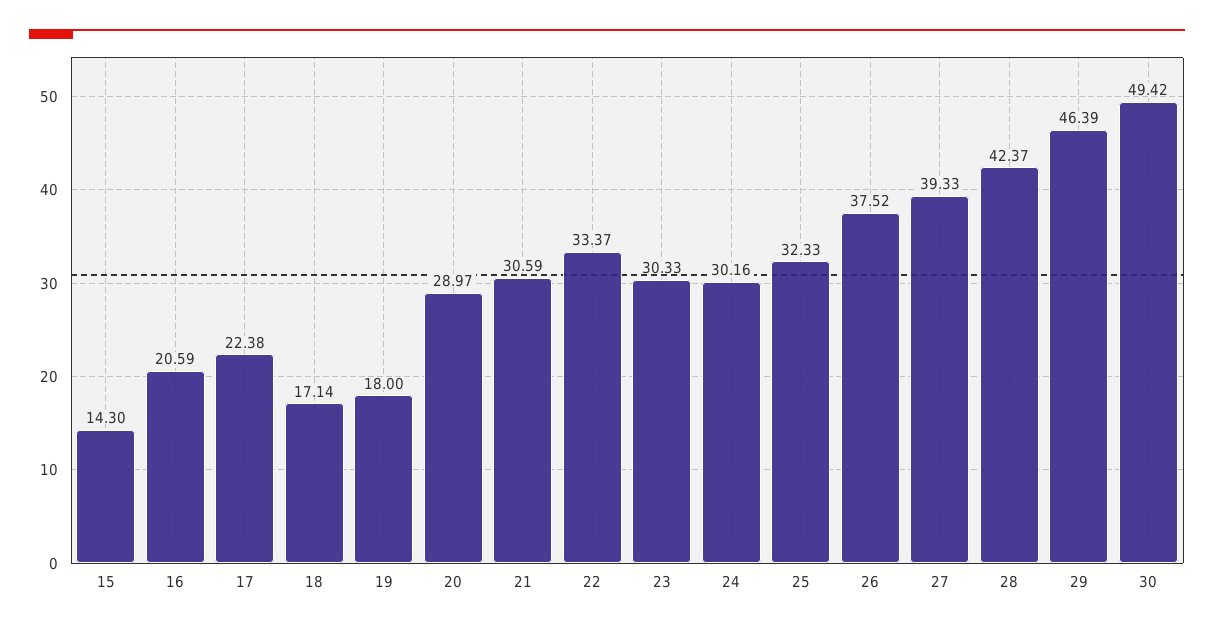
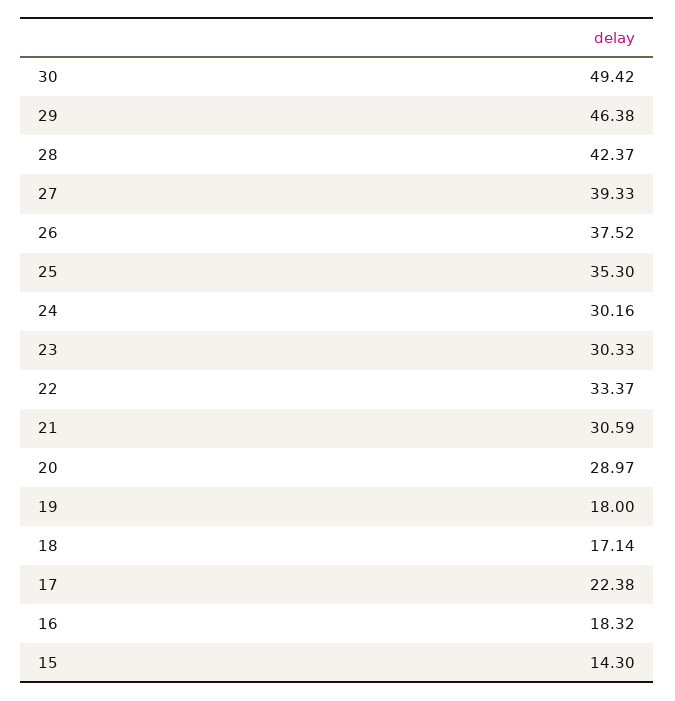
  {
    "15": 14.3,
-   "16": 20.59,
+   "16": 18.32,
    "17": 22.38,
    "18": 17.14,
    "19": 18,
    "20": 28.97,
    "21": 30.59,
    "22": 33.37,
    "23": 30.33,
    "24": 30.16,
-   "25": 32.33,
+   "25": 35.3,
    "26": 37.52,
    "27": 39.33,
    "28": 42.37,
-   "29": 46.39,
+   "29": 46.38,
    "30": 49.42
  }

